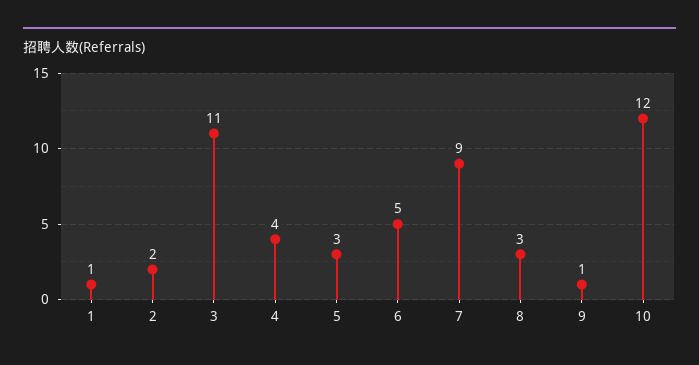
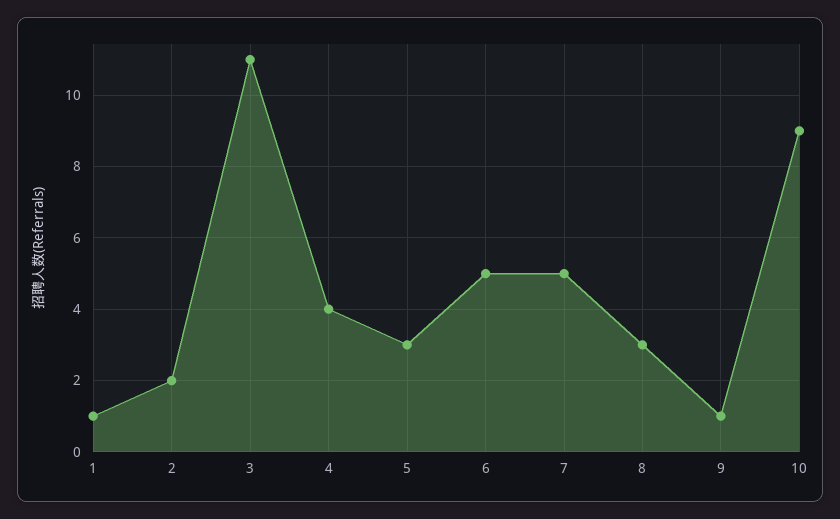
  {
    "1": 1,
    "2": 2,
    "3": 11,
    "4": 4,
    "5": 3,
    "6": 5,
-   "7": 9,
+   "7": 5,
    "8": 3,
    "9": 1,
-   "10": 12
+   "10": 9
  }

